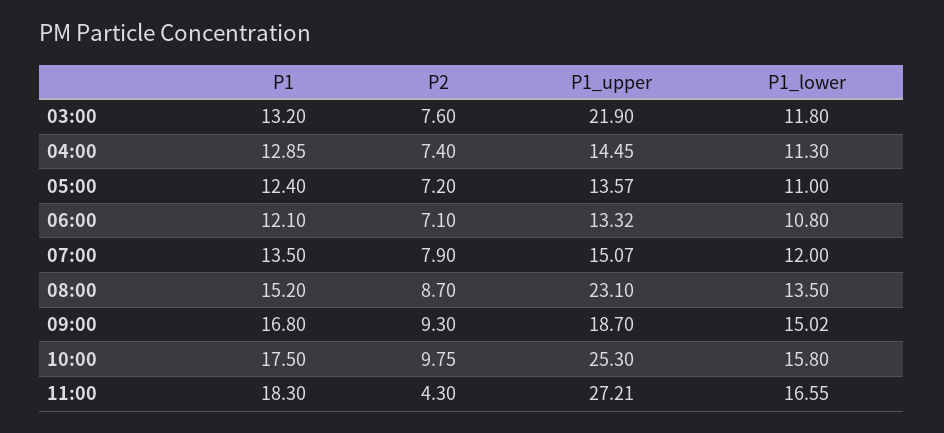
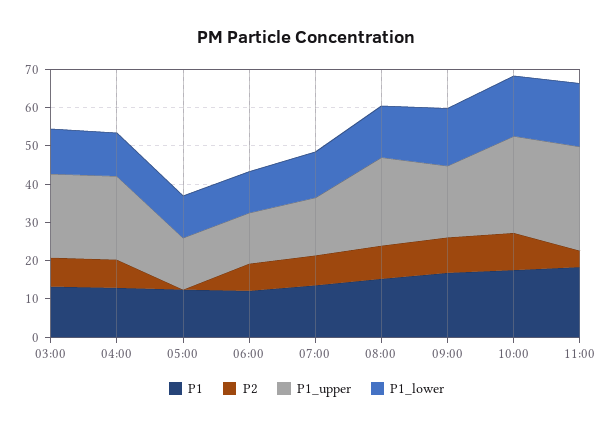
  {
    "P1": {
      "03:00": 13.2,
      "04:00": 12.85,
      "05:00": 12.4,
      "06:00": 12.1,
      "07:00": 13.5,
      "08:00": 15.2,
      "09:00": 16.8,
      "10:00": 17.5,
      "11:00": 18.3
    },
    "P2": {
      "03:00": 7.6,
      "04:00": 7.4,
-     "05:00": 7.2,
+     "05:00": 0,
      "06:00": 7.1,
      "07:00": 7.9,
      "08:00": 8.7,
      "09:00": 9.3,
      "10:00": 9.75,
      "11:00": 4.3
    },
    "P1_upper": {
      "03:00": 21.9,
-     "04:00": 14.45,
+     "04:00": 22.5,
      "05:00": 13.57,
      "06:00": 13.32,
      "07:00": 15.07,
      "08:00": 23.1,
      "09:00": 18.7,
      "10:00": 25.3,
      "11:00": 27.21
    },
    "P1_lower": {
      "03:00": 11.8,
      "04:00": 11.3,
      "05:00": 11,
      "06:00": 10.8,
      "07:00": 12,
      "08:00": 13.5,
      "09:00": 15.02,
      "10:00": 15.8,
      "11:00": 16.55
    }
  }

